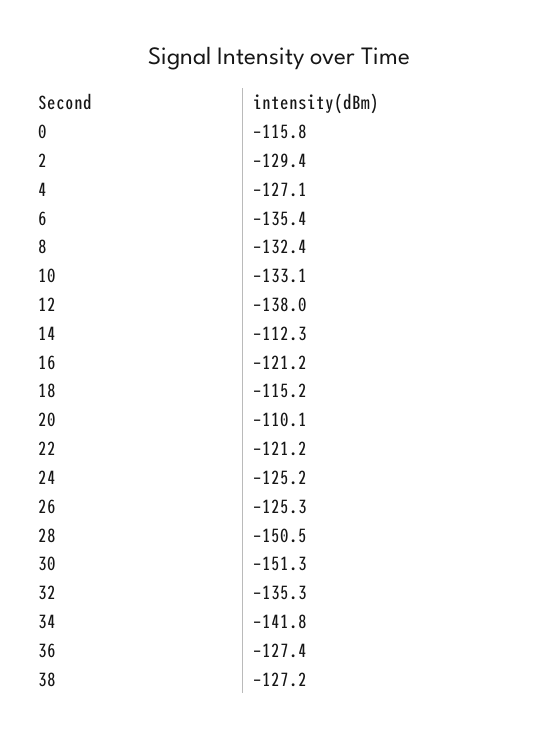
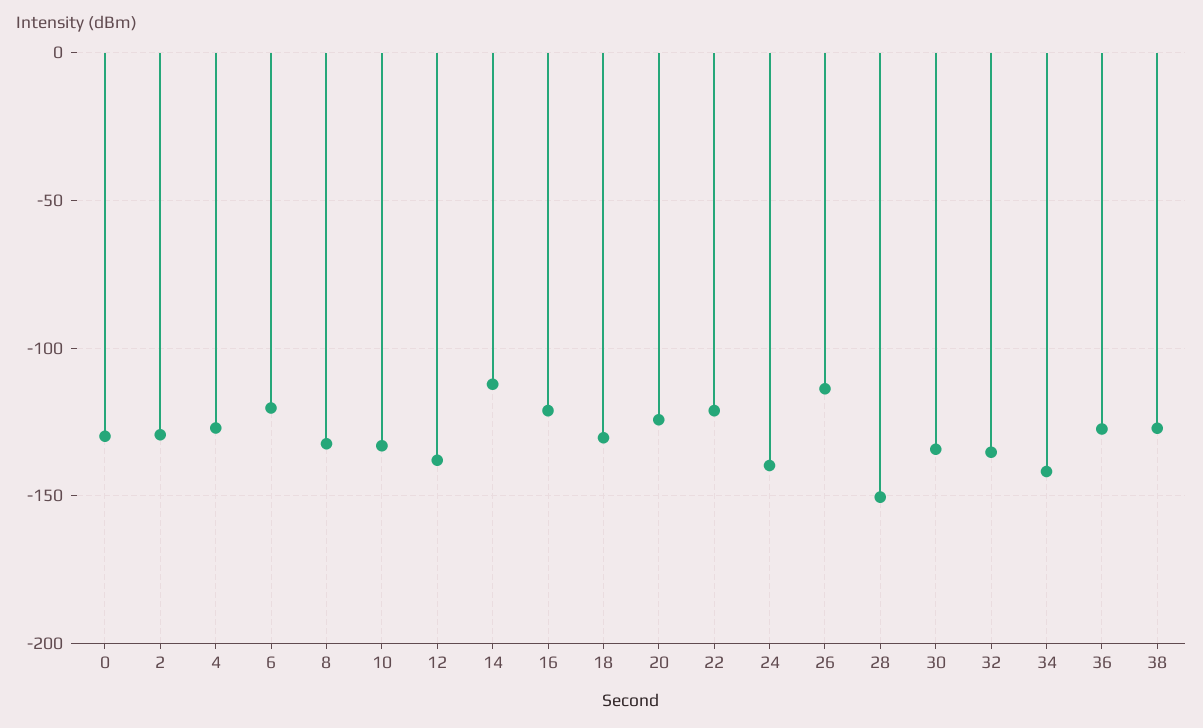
  {
-   "0": -115.8,
+   "0": -130,
    "2": -129.4,
    "4": -127.1,
-   "6": -135.4,
+   "6": -120,
    "8": -132.4,
    "10": -133.1,
    "12": -138,
    "14": -112.3,
    "16": -121.2,
-   "18": -115.2,
+   "18": -130,
-   "20": -110.1,
+   "20": -125,
    "22": -121.2,
-   "24": -125.2,
+   "24": -140,
-   "26": -125.3,
+   "26": -115,
    "28": -150.5,
-   "30": -151.3,
+   "30": -135,
    "32": -135.3,
    "34": -141.8,
    "36": -127.4,
    "38": -127.2
  }

